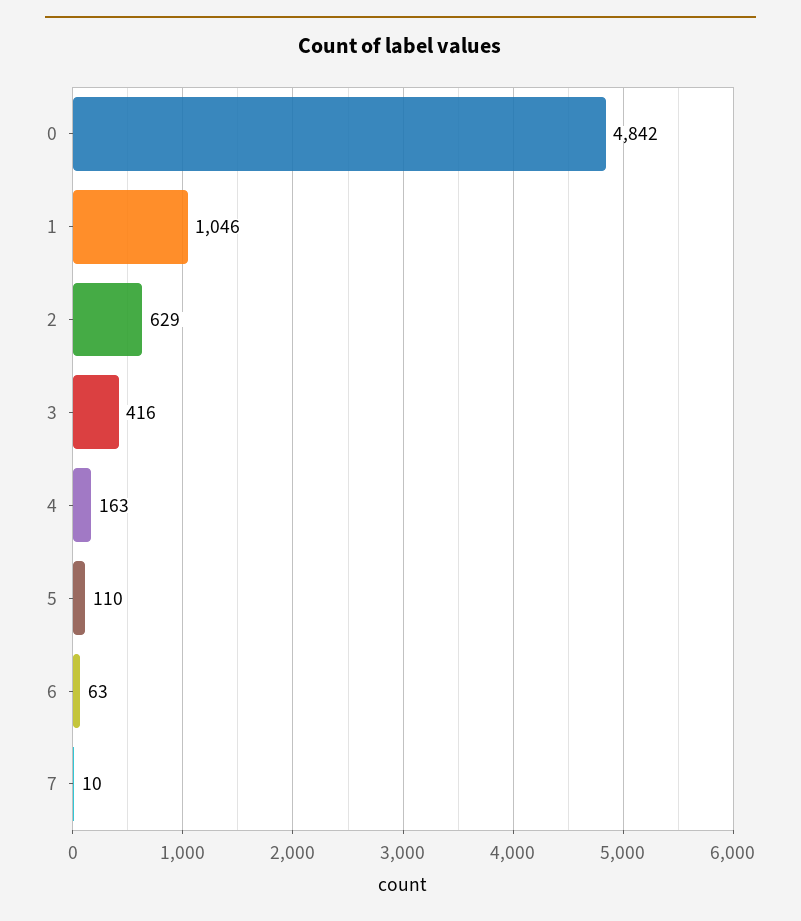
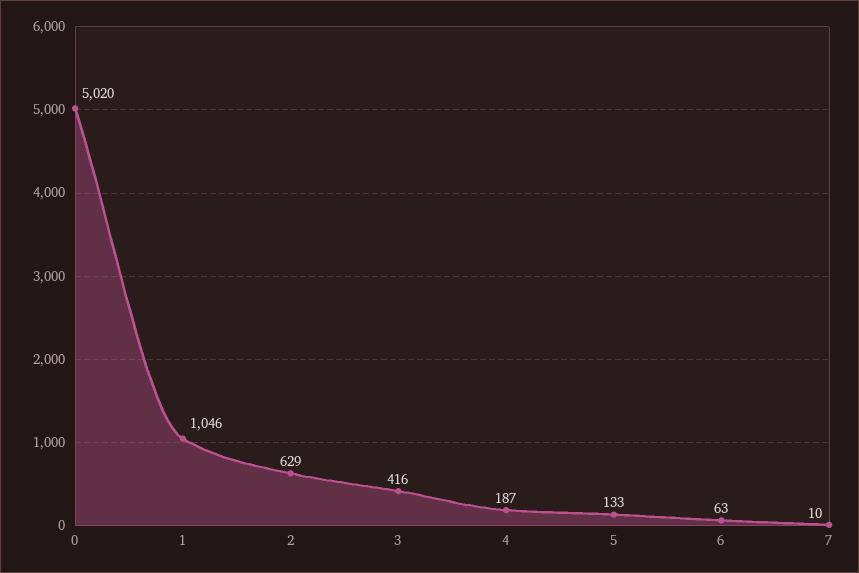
  {
-   "0": 4842,
+   "0": 5020,
    "1": 1046,
    "2": 629,
    "3": 416,
-   "4": 163,
+   "4": 187,
-   "5": 110,
+   "5": 133,
    "6": 63,
    "7": 10
  }

